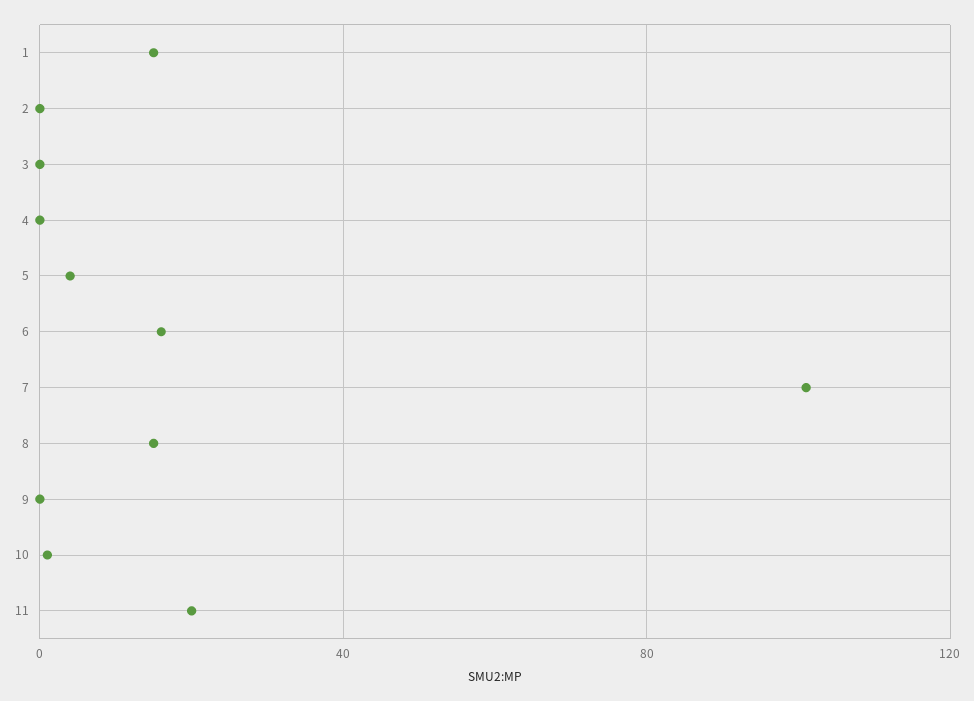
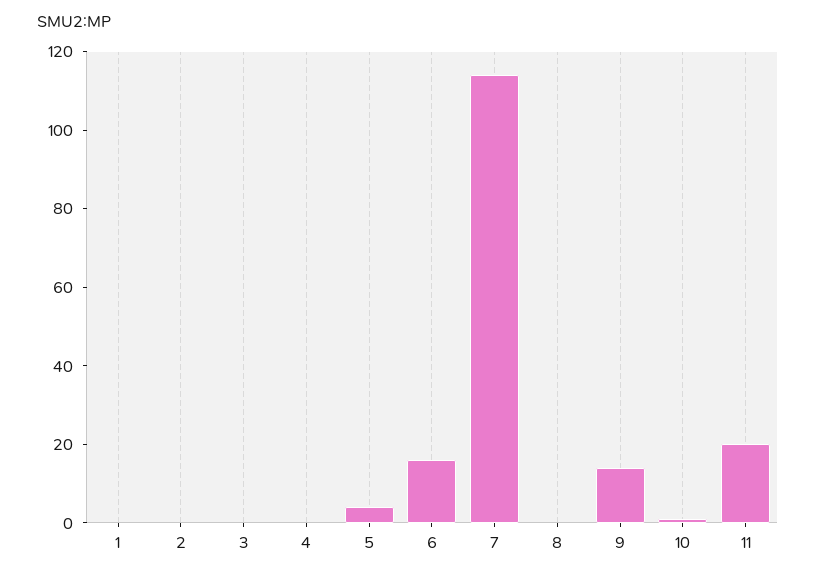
  {
-   "1": 15,
+   "1": 0,
    "2": 0,
    "3": 0,
    "4": 0,
    "5": 5,
    "6": 15,
-   "7": 100,
+   "7": 115,
-   "8": 15,
+   "8": 0,
-   "9": 0,
+   "9": 15,
    "10": 0,
    "11": 20
  }

